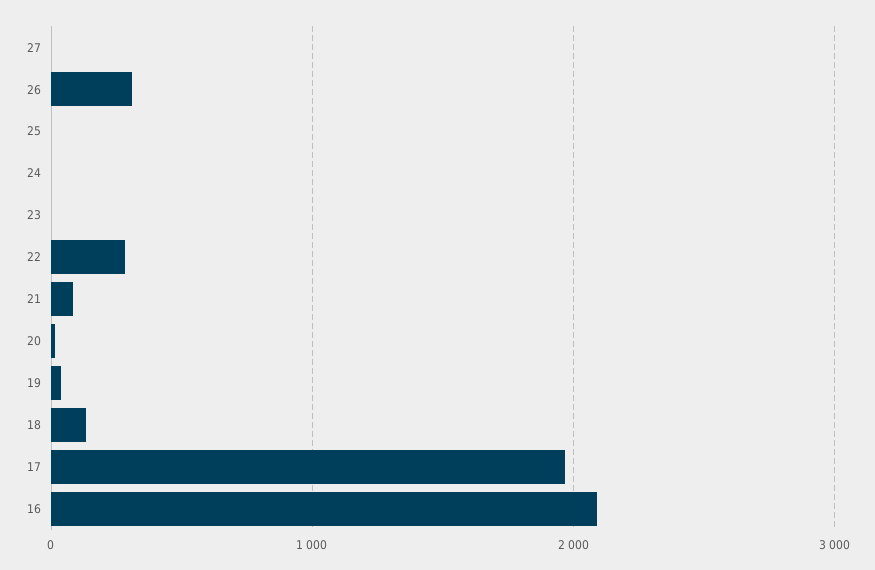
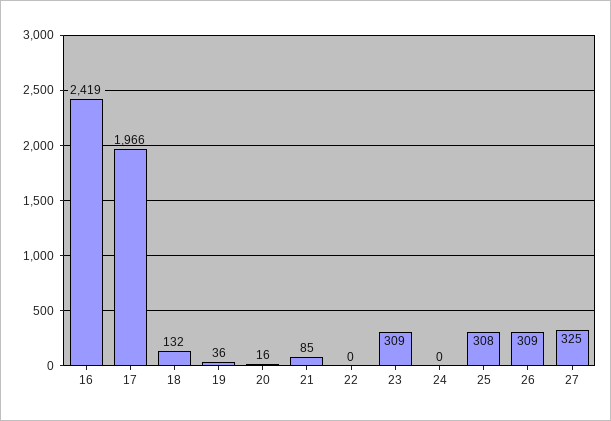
  {
-   "27": 0,
+   "27": 325,
    "26": 309,
-   "25": 0,
+   "25": 308,
    "24": 0,
-   "23": 0,
+   "23": 309,
-   "22": 300,
+   "22": 0,
    "21": 85,
    "20": 16,
    "19": 36,
    "18": 132,
    "17": 1966,
-   "16": 2100
+   "16": 2419
  }

